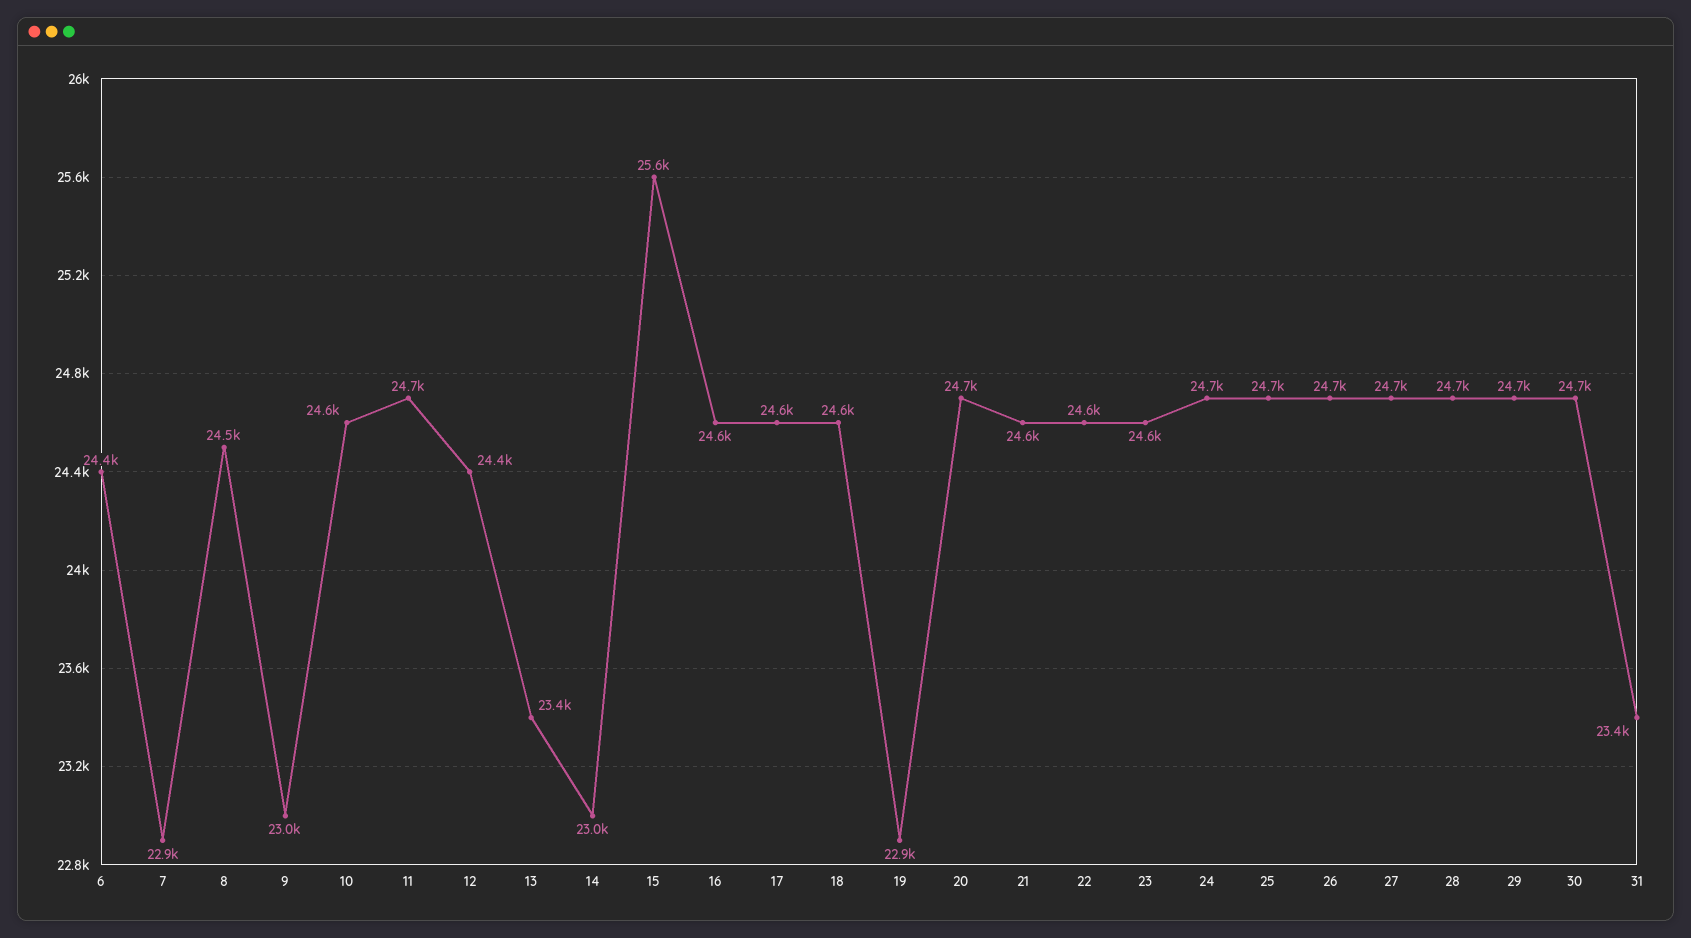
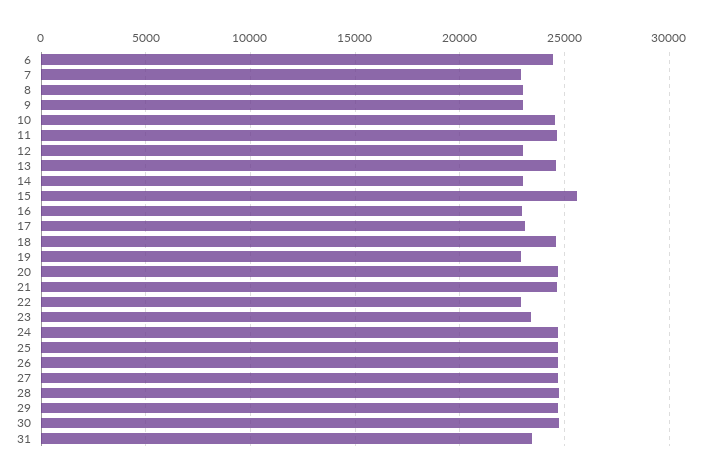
  {
    "6": 24400,
    "7": 22900,
-   "8": 24500,
+   "8": 23000,
    "9": 23000,
    "10": 24600,
    "11": 24700,
-   "12": 24400,
+   "12": 23000,
-   "13": 23400,
+   "13": 24500,
    "14": 23000,
    "15": 25600,
-   "16": 24600,
+   "16": 23000,
-   "17": 24600,
+   "17": 23000,
    "18": 24600,
    "19": 22900,
    "20": 24700,
    "21": 24600,
-   "22": 24600,
+   "22": 23000,
-   "23": 24600,
+   "23": 23500,
    "24": 24700,
    "25": 24700,
    "26": 24700,
    "27": 24700,
    "28": 24700,
    "29": 24700,
    "30": 24700,
    "31": 23400
  }

